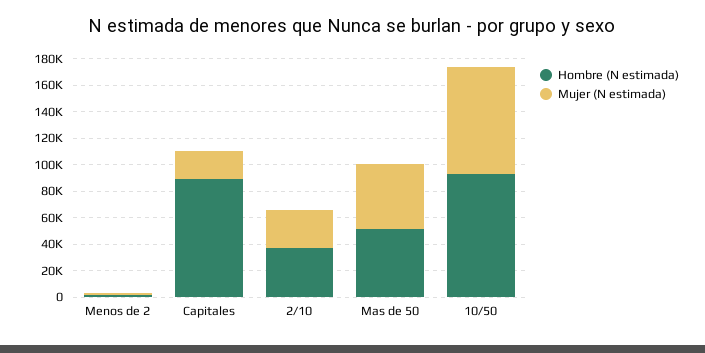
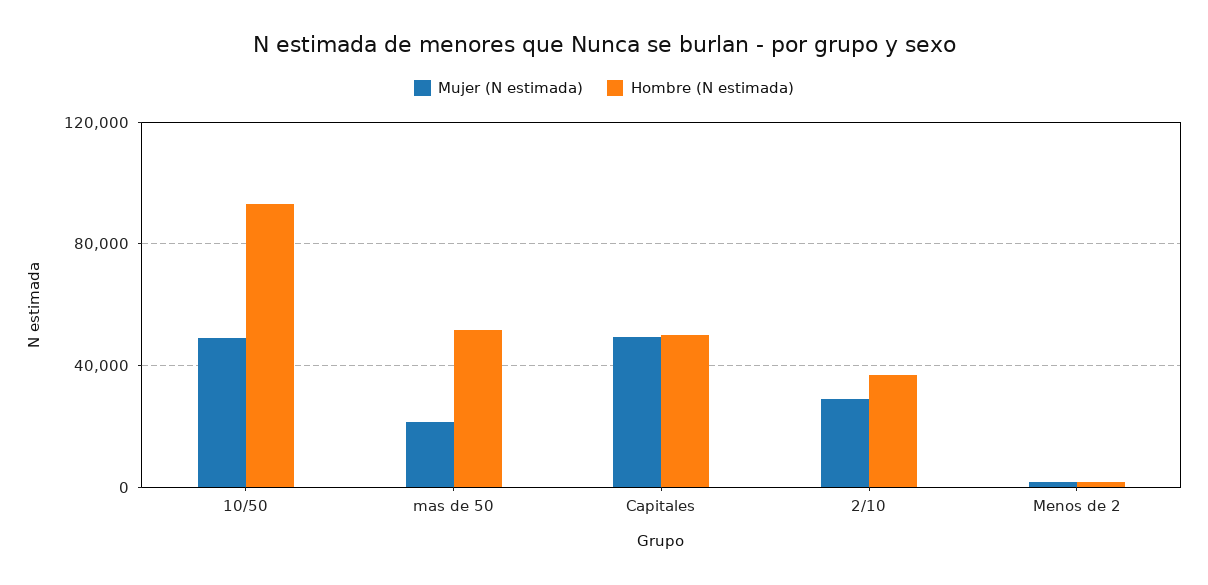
  {
    "Hombre (N estimada)": {
      "Menos de 2": 0,
-     "Capitales": 90000,
+     "Capitales": 50000,
      "2/10": 35000,
      "Mas de 50": 50000,
      "10/50": 95000
    },
    "Mujer (N estimada)": {
      "Menos de 2": 0,
-     "Capitales": 20000,
+     "Capitales": 50000,
      "2/10": 30000,
-     "Mas de 50": 50000,
+     "Mas de 50": 20000,
-     "10/50": 80000
+     "10/50": 50000
    }
  }

